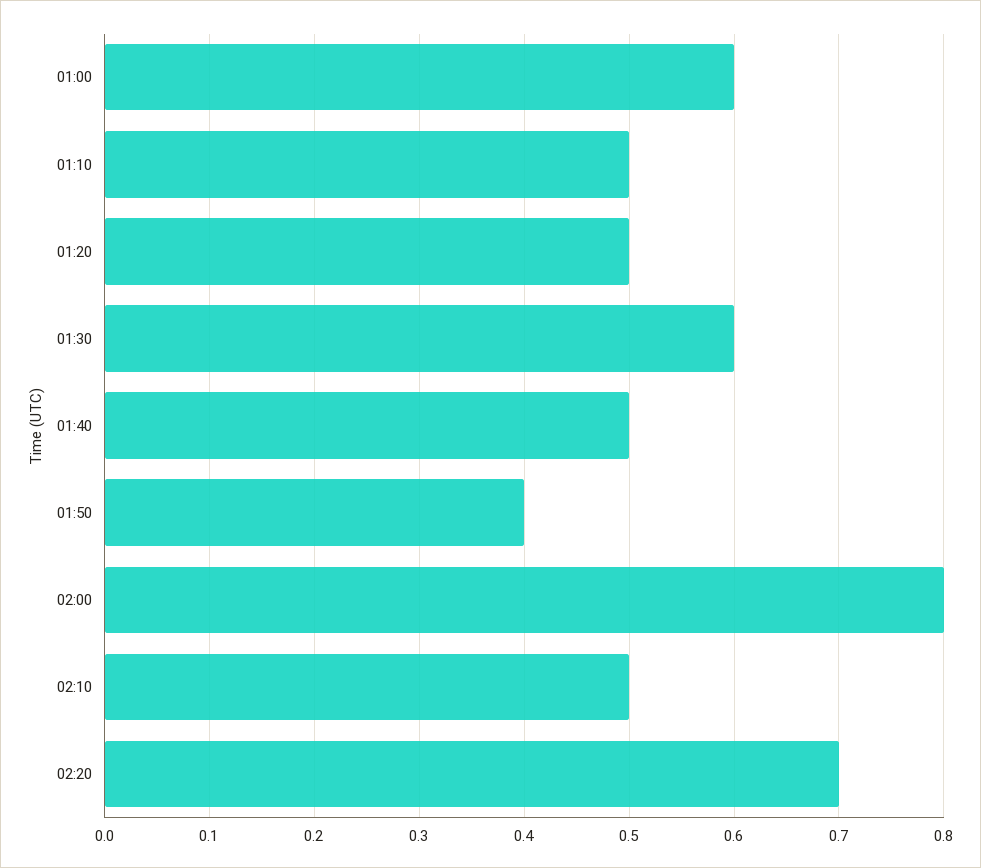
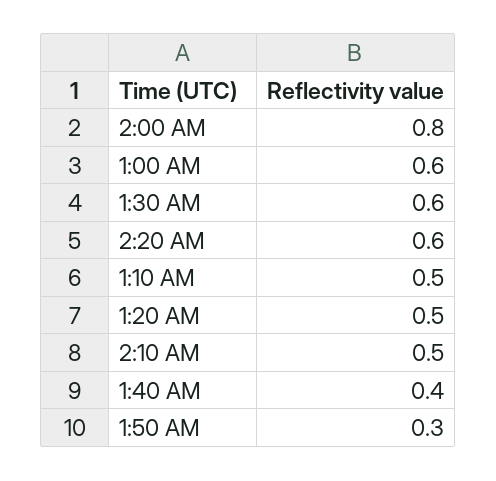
  {
    "01:00": 0.6,
    "01:10": 0.5,
    "01:20": 0.5,
    "01:30": 0.6,
-   "01:40": 0.5,
+   "01:40": 0.4,
-   "01:50": 0.4,
+   "01:50": 0.3,
    "02:00": 0.8,
    "02:10": 0.5,
-   "02:20": 0.7
+   "02:20": 0.6
  }

